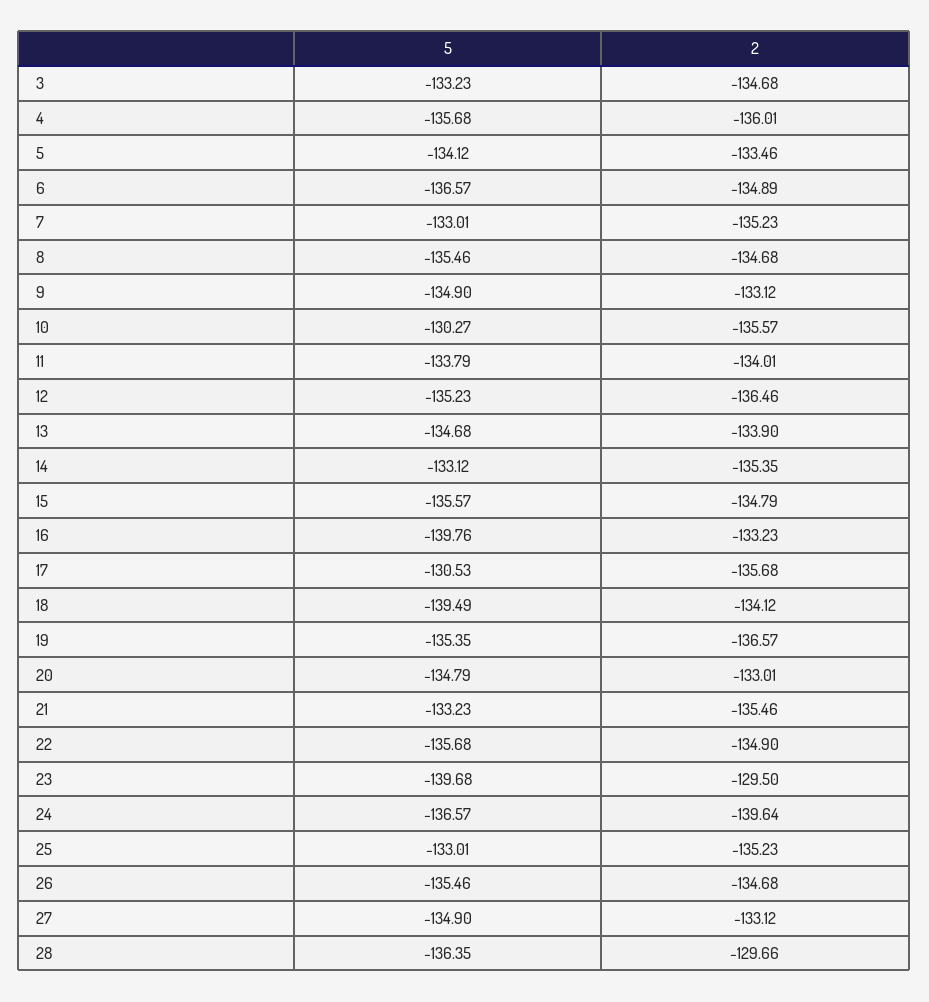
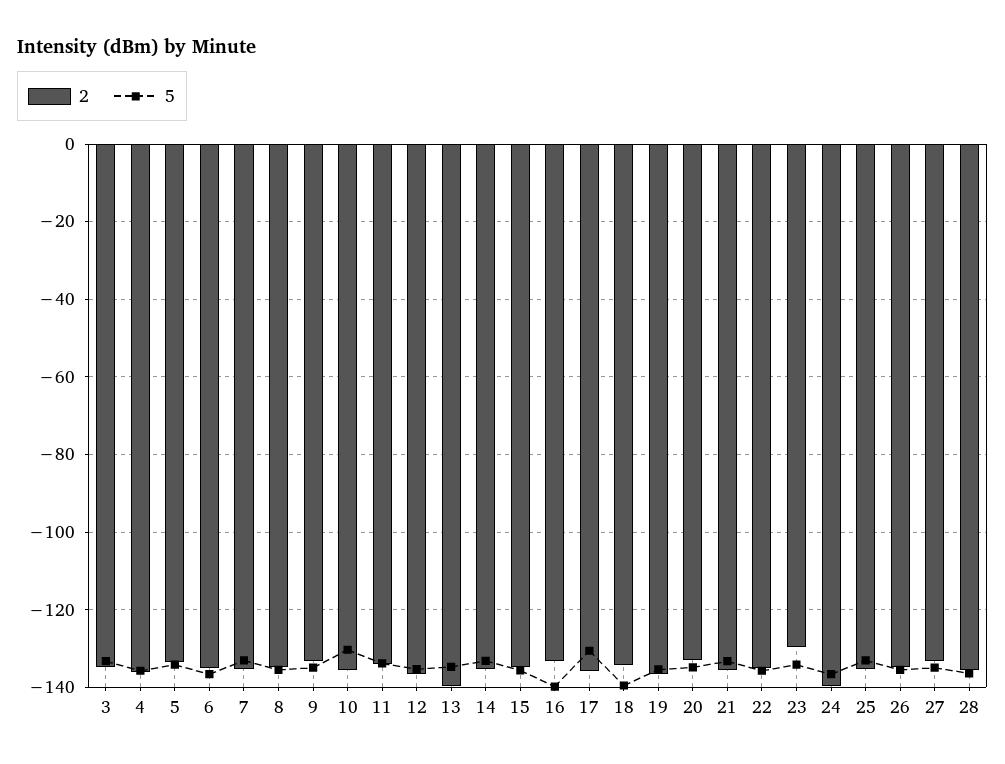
  {
    "5": {
      "3": -133.23,
      "4": -135.68,
      "5": -134.12,
      "6": -136.57,
      "7": -133.01,
      "8": -135.46,
      "9": -134.9,
      "10": -130.27,
      "11": -133.79,
      "12": -135.23,
      "13": -134.68,
      "14": -133.12,
      "15": -135.57,
      "16": -139.76,
      "17": -130.53,
      "18": -139.49,
      "19": -135.35,
      "20": -134.79,
      "21": -133.23,
      "22": -135.68,
-     "23": -139.68,
+     "23": -134,
      "24": -136.57,
      "25": -133.01,
      "26": -135.46,
      "27": -134.9,
      "28": -136.35
    },
    "2": {
      "3": -134.68,
      "4": -136.01,
      "5": -133.46,
      "6": -134.89,
      "7": -135.23,
      "8": -134.68,
      "9": -133.12,
      "10": -135.57,
      "11": -134.01,
      "12": -136.46,
-     "13": -133.9,
+     "13": -140,
      "14": -135.35,
      "15": -134.79,
      "16": -133.23,
      "17": -135.68,
      "18": -134.12,
      "19": -136.57,
      "20": -133.01,
      "21": -135.46,
      "22": -134.9,
      "23": -129.5,
      "24": -139.64,
      "25": -135.23,
      "26": -134.68,
      "27": -133.12,
-     "28": -129.66
+     "28": -136
    }
  }

